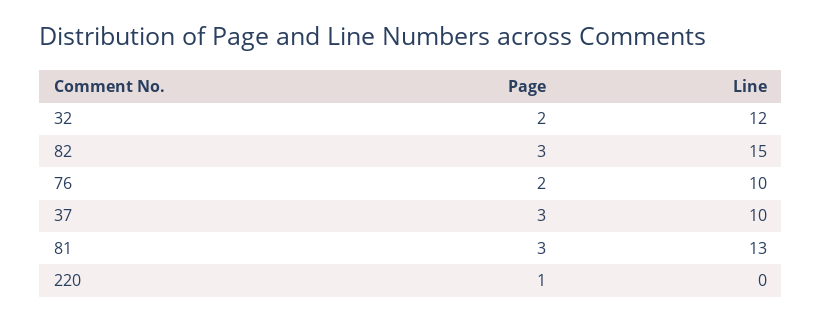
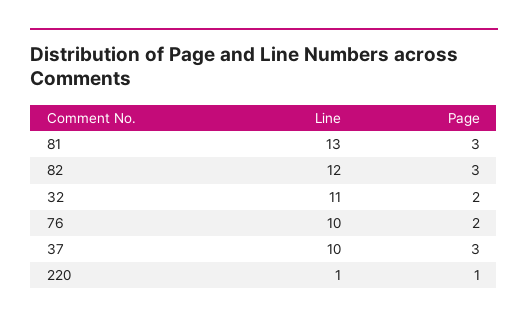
  {
    "Page": {
      "32": 2,
      "82": 3,
      "76": 2,
      "37": 3,
      "81": 3,
      "220": 1
    },
    "Line": {
-     "32": 12,
+     "32": 11,
-     "82": 15,
+     "82": 12,
      "76": 10,
      "37": 10,
      "81": 13,
-     "220": 0
+     "220": 1
    }
  }

